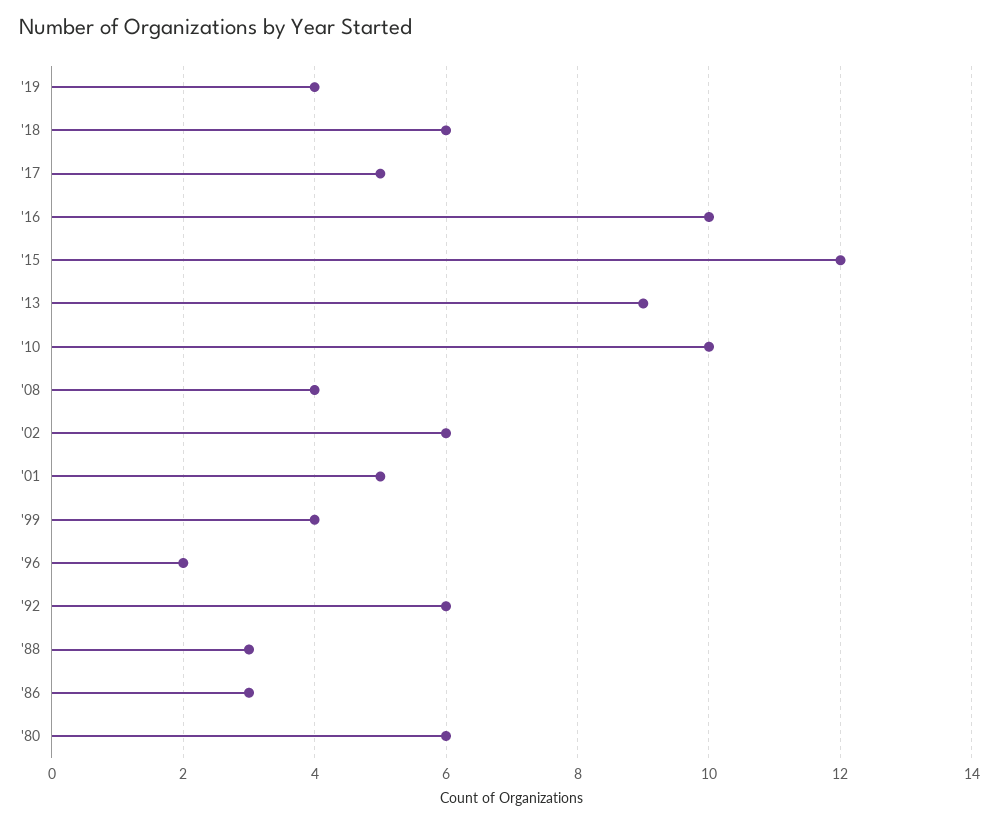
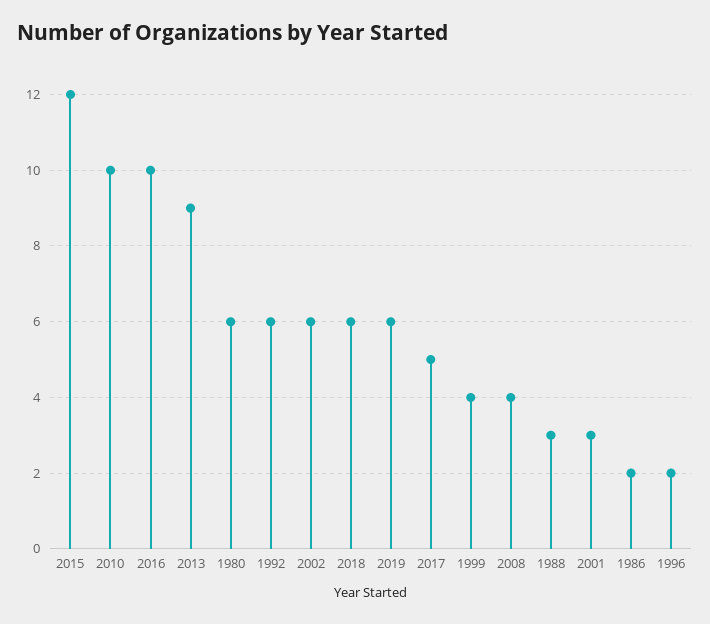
  {
-   "'19": 4,
+   "'19": 6,
    "'18": 6,
    "'17": 5,
    "'16": 10,
    "'15": 12,
    "'13": 9,
    "'10": 10,
    "'08": 4,
    "'02": 6,
-   "'01": 5,
+   "'01": 3,
    "'99": 4,
    "'96": 2,
    "'92": 6,
    "'88": 3,
-   "'86": 3,
+   "'86": 2,
    "'80": 6
  }

